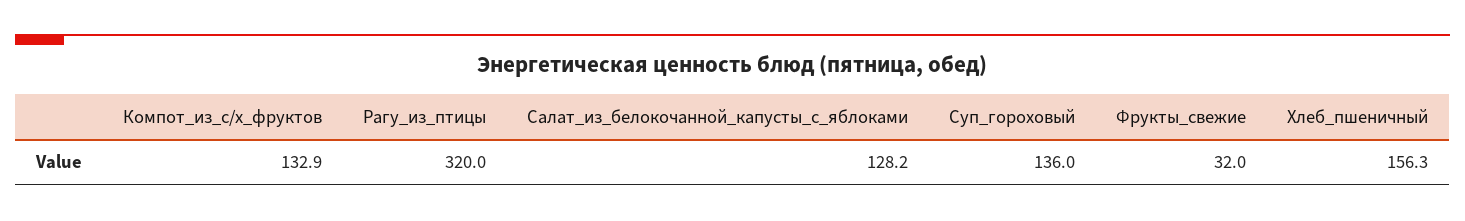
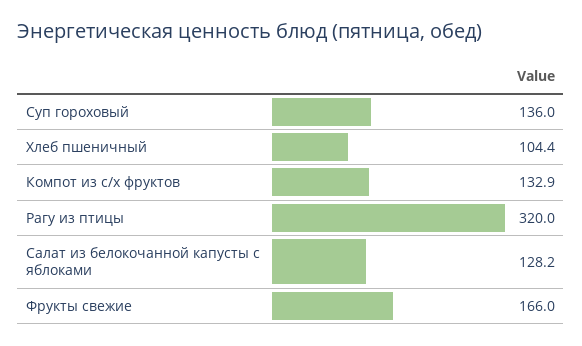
  {
    "Компот_из_с/х_фруктов": 132.9,
    "Рагу_из_птицы": 320,
    "Салат_из_белокочанной_капусты_с_яблоками": 128.2,
    "Суп_гороховый": 136,
-   "Фрукты_свежие": 32,
+   "Фрукты_свежие": 166,
-   "Хлеб_пшеничный": 156.3
+   "Хлеб_пшеничный": 104.4
  }

